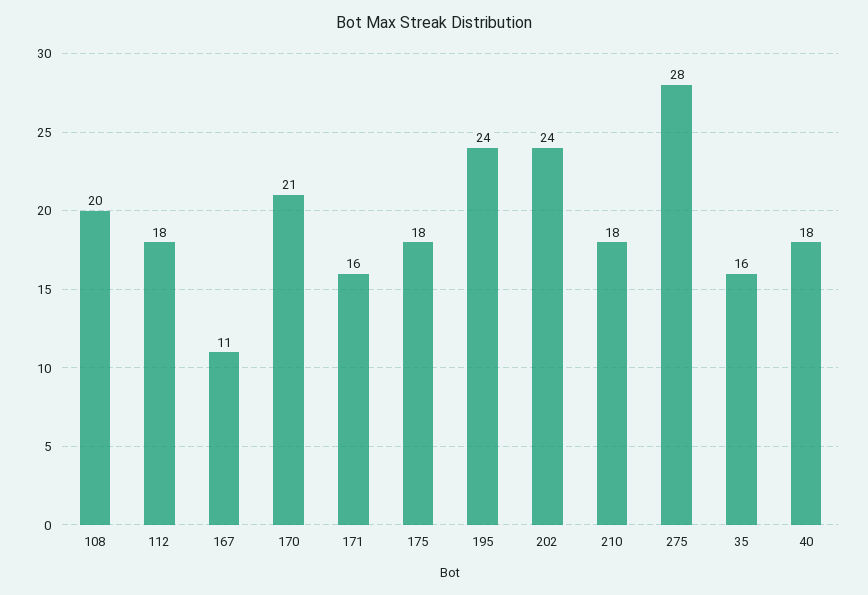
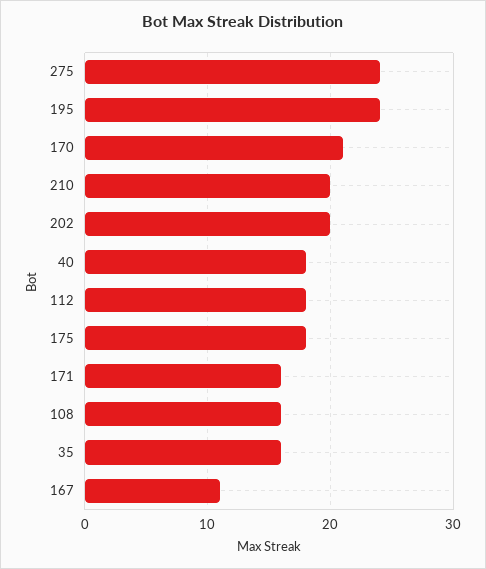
  {
-   "108": 20,
+   "108": 16,
    "112": 18,
    "167": 11,
    "170": 21,
    "171": 16,
    "175": 18,
    "195": 24,
-   "202": 24,
+   "202": 20,
-   "210": 18,
+   "210": 20,
-   "275": 28,
+   "275": 24,
    "35": 16,
    "40": 18
  }

